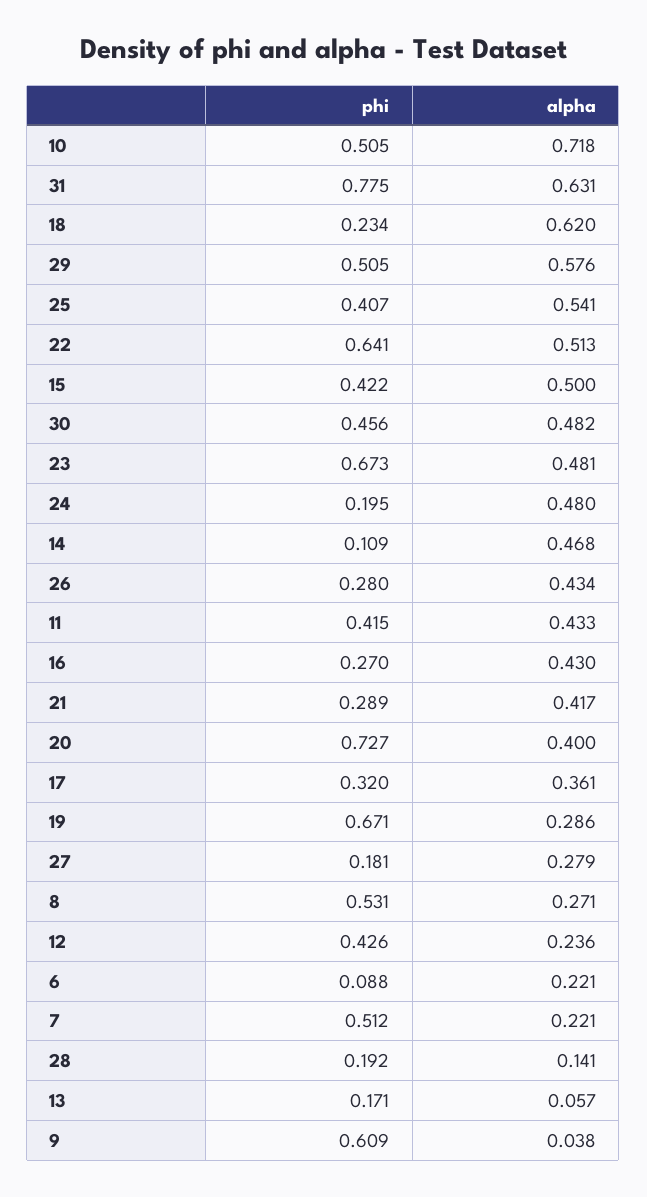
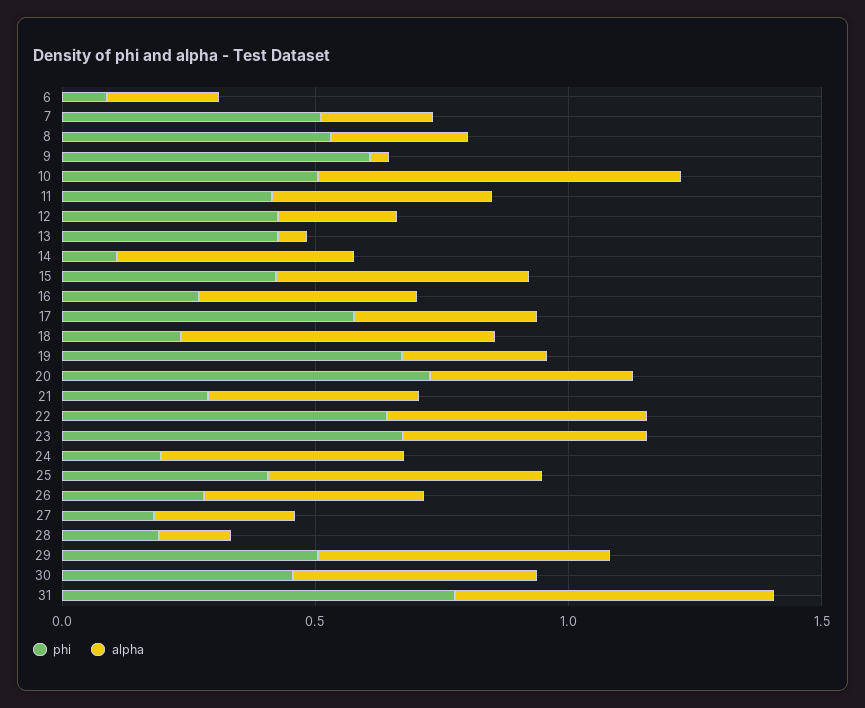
  {
    "phi": {
      "10": 0.505,
      "31": 0.775,
      "18": 0.234,
      "29": 0.505,
      "25": 0.407,
      "22": 0.641,
      "15": 0.422,
      "30": 0.456,
      "23": 0.673,
      "24": 0.195,
      "14": 0.109,
      "26": 0.28,
      "11": 0.415,
      "16": 0.27,
      "21": 0.289,
      "20": 0.727,
-     "17": 0.32,
+     "17": 0.6,
      "19": 0.671,
      "27": 0.181,
      "8": 0.531,
      "12": 0.426,
      "6": 0.088,
      "7": 0.512,
      "28": 0.192,
-     "13": 0.171,
+     "13": 0.4,
      "9": 0.609
    },
    "alpha": {
      "10": 0.718,
      "31": 0.631,
      "18": 0.62,
      "29": 0.576,
      "25": 0.541,
      "22": 0.513,
      "15": 0.5,
      "30": 0.482,
      "23": 0.481,
      "24": 0.48,
      "14": 0.468,
      "26": 0.434,
      "11": 0.433,
      "16": 0.43,
      "21": 0.417,
      "20": 0.4,
      "17": 0.361,
      "19": 0.286,
      "27": 0.279,
      "8": 0.271,
      "12": 0.236,
      "6": 0.221,
      "7": 0.221,
      "28": 0.141,
      "13": 0.057,
      "9": 0.038
    }
  }

